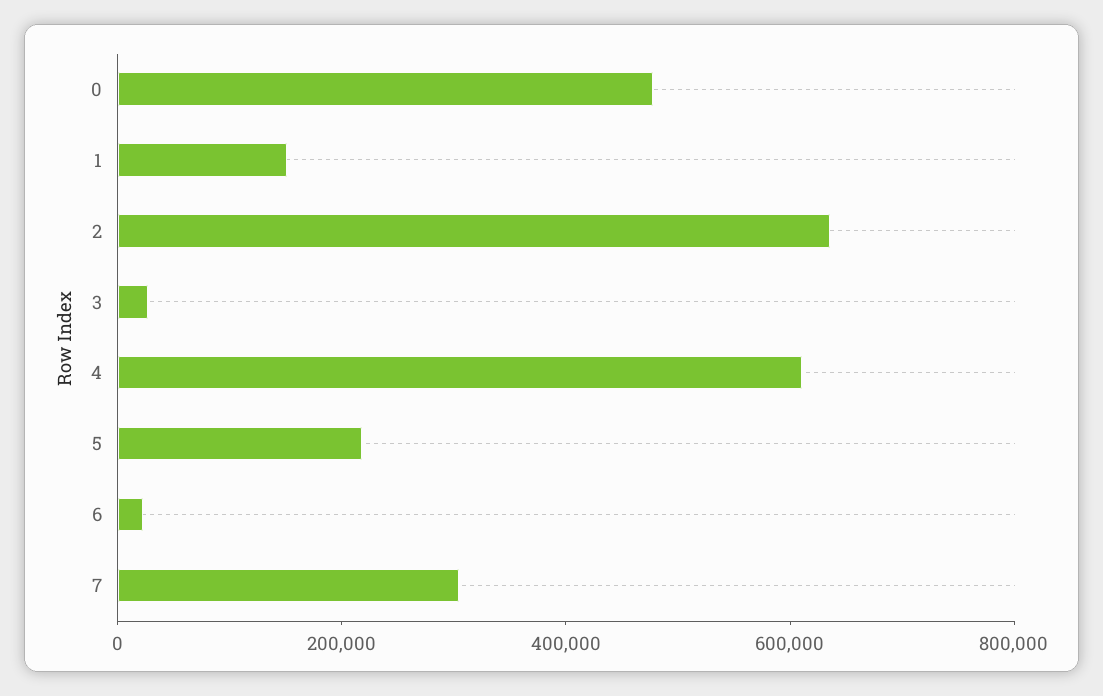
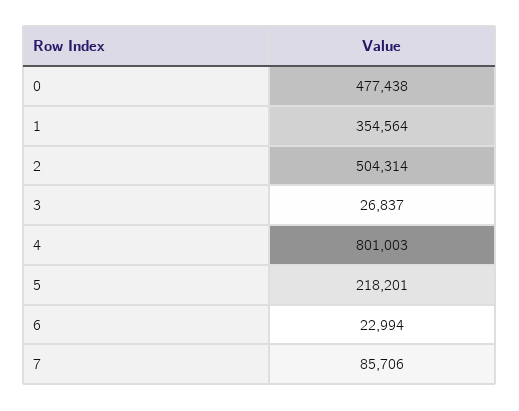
  {
    "0": 477438,
-   "1": 150000,
+   "1": 354564,
-   "2": 650000,
+   "2": 504314,
    "3": 26837,
-   "4": 600000,
+   "4": 801003,
    "5": 218201,
    "6": 22994,
-   "7": 300000
+   "7": 85706
  }

